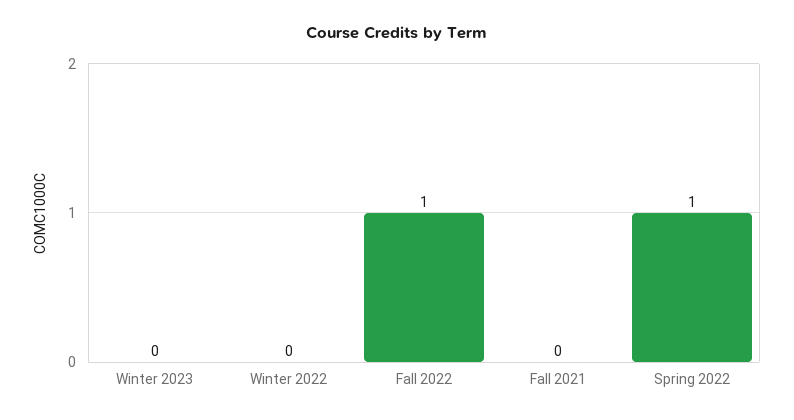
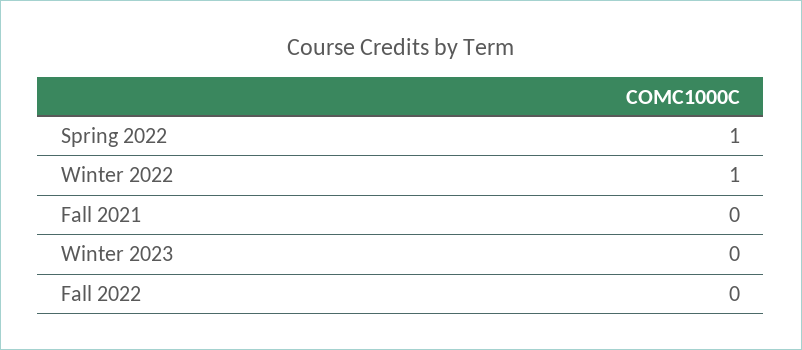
  {
    "Winter 2023": 0,
-   "Winter 2022": 0,
+   "Winter 2022": 1,
-   "Fall 2022": 1,
+   "Fall 2022": 0,
    "Fall 2021": 0,
    "Spring 2022": 1
  }

